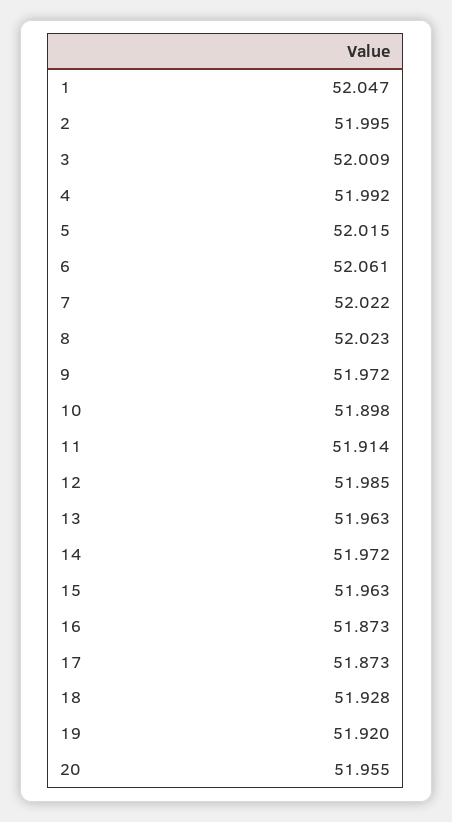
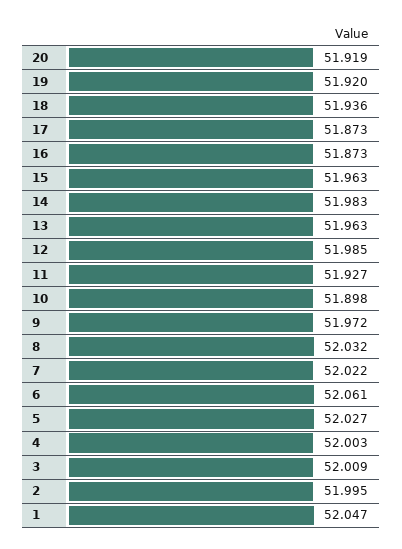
  {
    "1": 52.047,
    "2": 51.995,
    "3": 52.009,
-   "4": 51.992,
+   "4": 52.003,
-   "5": 52.015,
+   "5": 52.027,
    "6": 52.061,
    "7": 52.022,
-   "8": 52.023,
+   "8": 52.032,
    "9": 51.972,
    "10": 51.898,
-   "11": 51.914,
+   "11": 51.927,
    "12": 51.985,
    "13": 51.963,
-   "14": 51.972,
+   "14": 51.983,
    "15": 51.963,
    "16": 51.873,
    "17": 51.873,
-   "18": 51.928,
+   "18": 51.936,
    "19": 51.92,
-   "20": 51.955
+   "20": 51.919
  }

